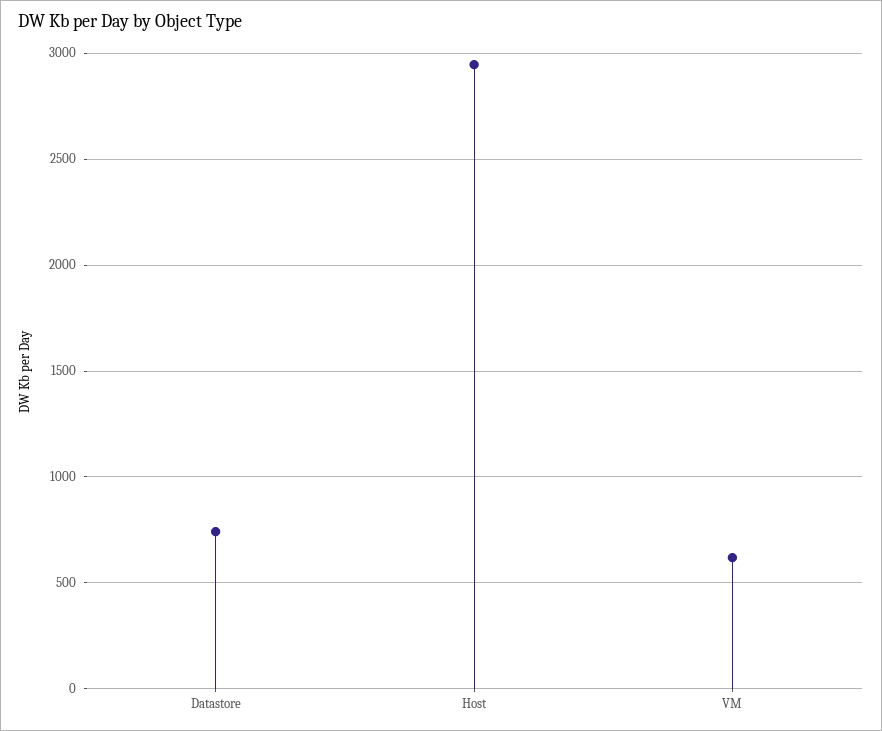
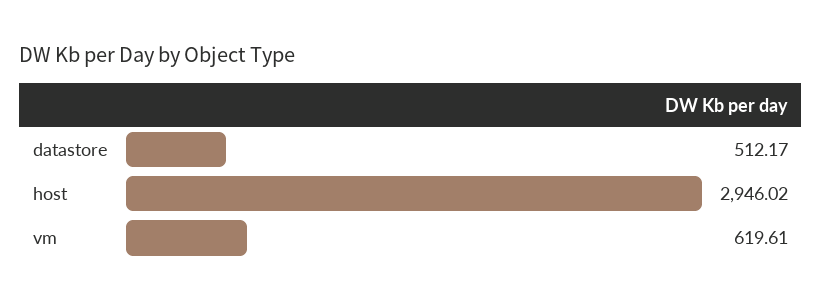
  {
-   "Datastore": 750,
+   "Datastore": 512.17,
    "Host": 2946.02,
    "VM": 619.61
  }

